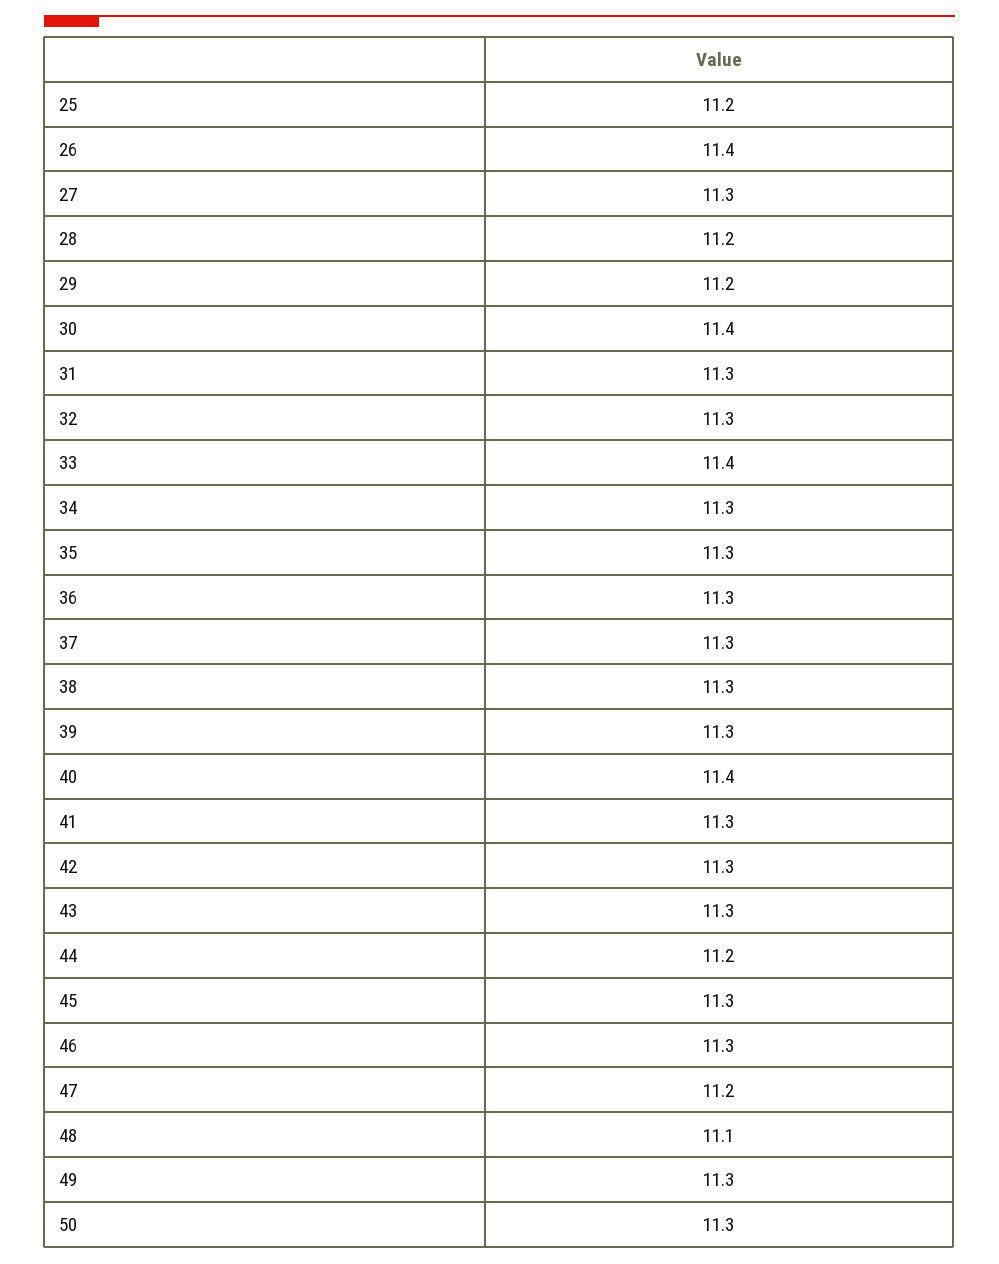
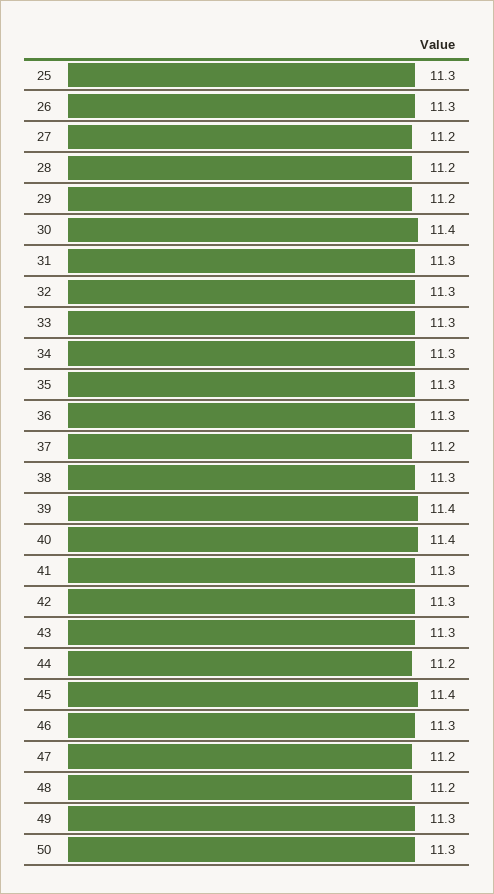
  {
-   "25": 11.2,
+   "25": 11.3,
-   "26": 11.4,
+   "26": 11.3,
-   "27": 11.3,
+   "27": 11.2,
    "28": 11.2,
    "29": 11.2,
    "30": 11.4,
    "31": 11.3,
    "32": 11.3,
-   "33": 11.4,
+   "33": 11.3,
    "34": 11.3,
    "35": 11.3,
    "36": 11.3,
-   "37": 11.3,
+   "37": 11.2,
    "38": 11.3,
-   "39": 11.3,
+   "39": 11.4,
    "40": 11.4,
    "41": 11.3,
    "42": 11.3,
    "43": 11.3,
    "44": 11.2,
-   "45": 11.3,
+   "45": 11.4,
    "46": 11.3,
    "47": 11.2,
-   "48": 11.1,
+   "48": 11.2,
    "49": 11.3,
    "50": 11.3
  }

